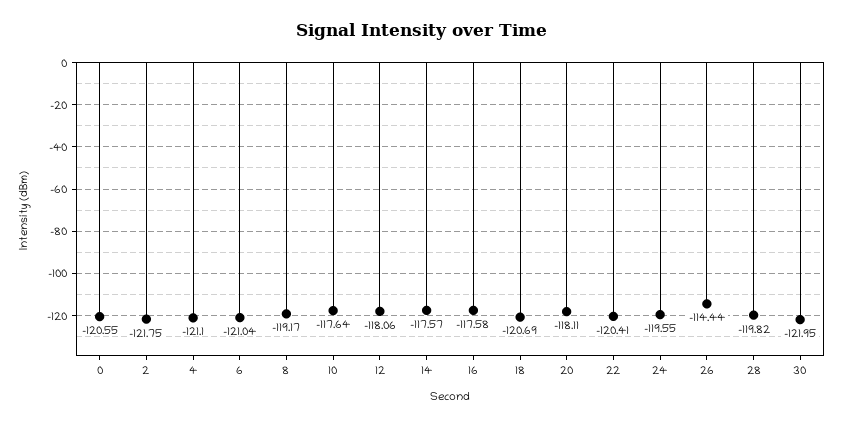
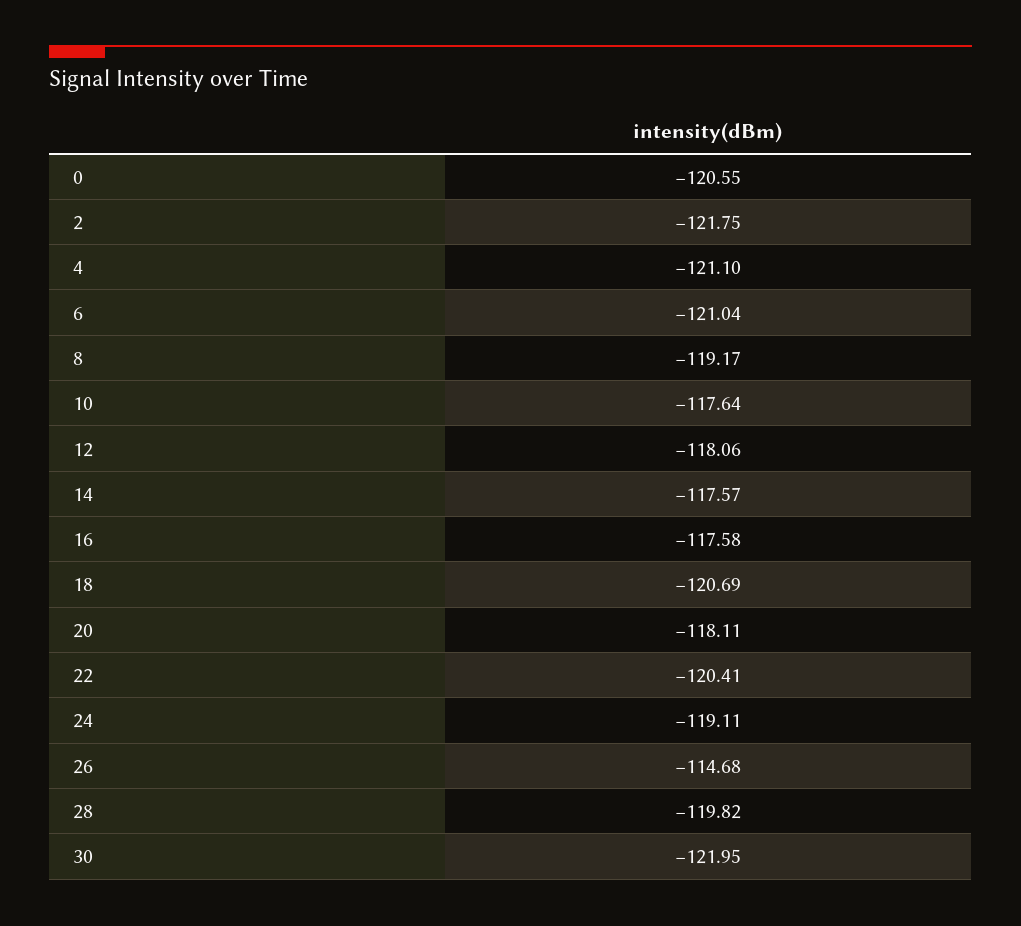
  {
    "0": -120.55,
    "2": -121.75,
    "4": -121.1,
    "6": -121.04,
    "8": -119.17,
    "10": -117.64,
    "12": -118.06,
    "14": -117.57,
    "16": -117.58,
    "18": -120.69,
    "20": -118.11,
    "22": -120.41,
-   "24": -119.55,
+   "24": -119.11,
-   "26": -114.44,
+   "26": -114.68,
    "28": -119.82,
    "30": -121.95
  }

